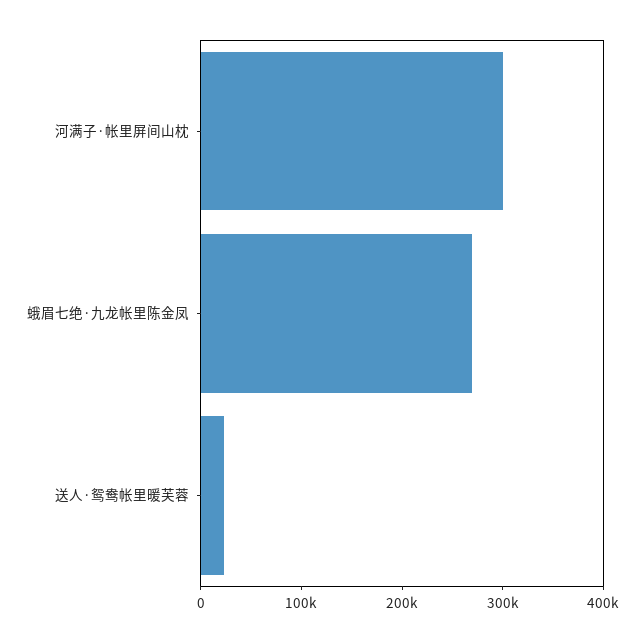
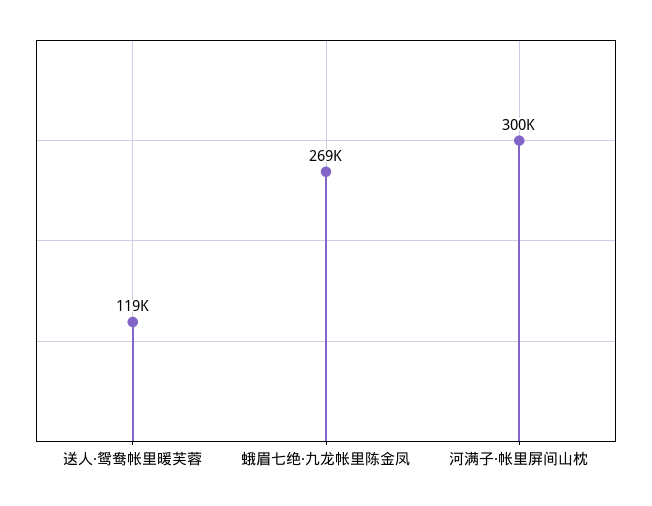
  {
    "河满子·帐里屏间山枕": 300000,
    "蛾眉七绝·九龙帐里陈金凤": 269000,
-   "送人·鸳鸯帐里暖芙蓉": 20000
+   "送人·鸳鸯帐里暖芙蓉": 119000
  }

